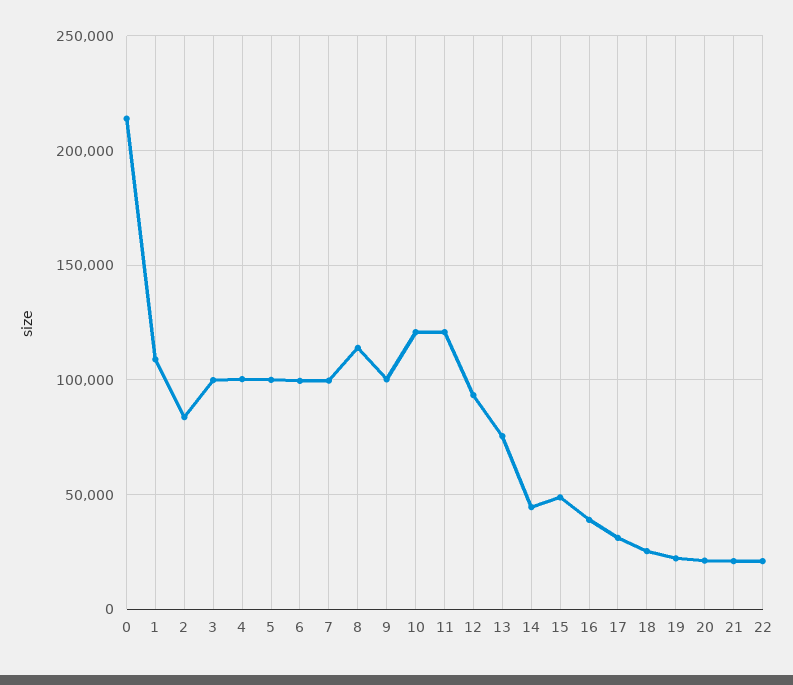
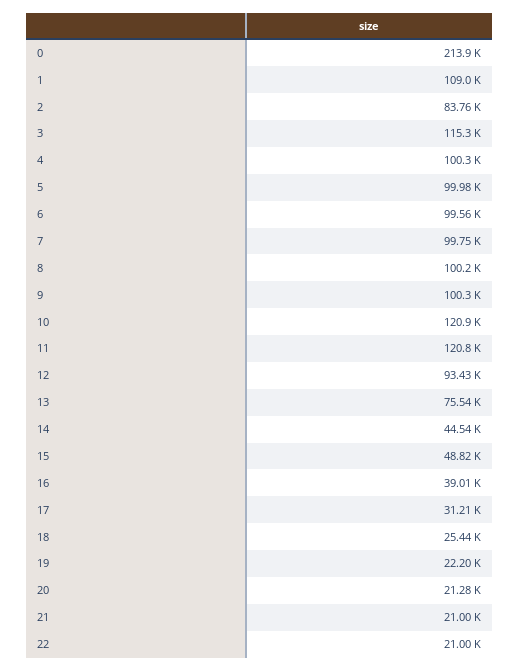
  {
    "0": 213900,
    "1": 109000,
    "2": 83760,
-   "3": 100000,
+   "3": 115300,
    "4": 100300,
    "5": 99980,
    "6": 99560,
    "7": 99750,
-   "8": 115000,
+   "8": 100200,
    "9": 100300,
    "10": 120900,
    "11": 120800,
    "12": 93430,
    "13": 75540,
    "14": 44540,
    "15": 48820,
    "16": 39010,
    "17": 31210,
    "18": 25440,
    "19": 22200,
    "20": 21280,
    "21": 21000,
    "22": 21000
  }

